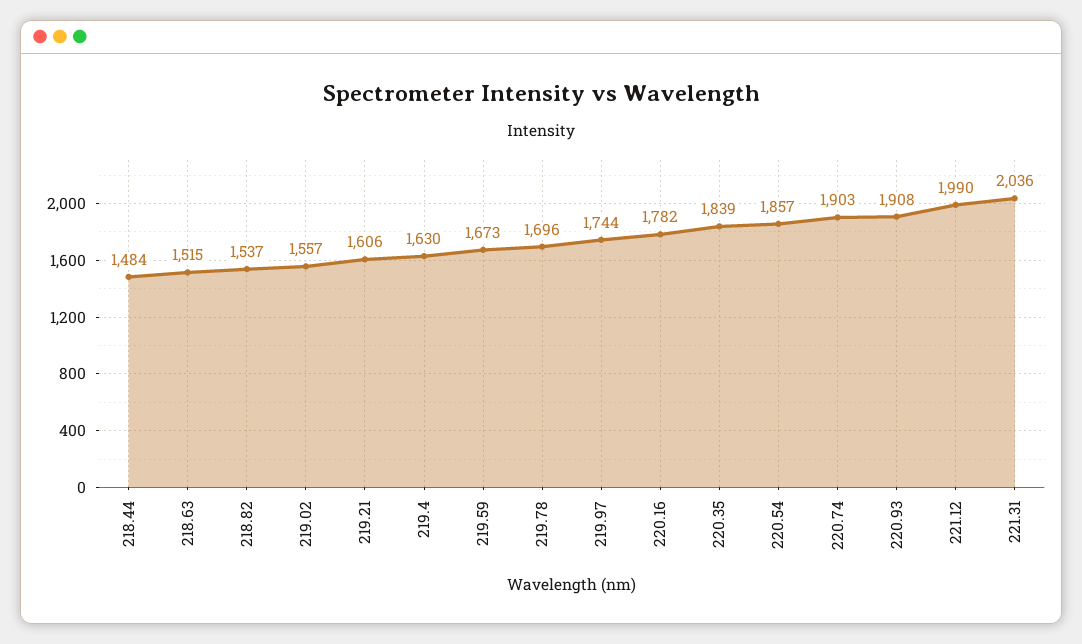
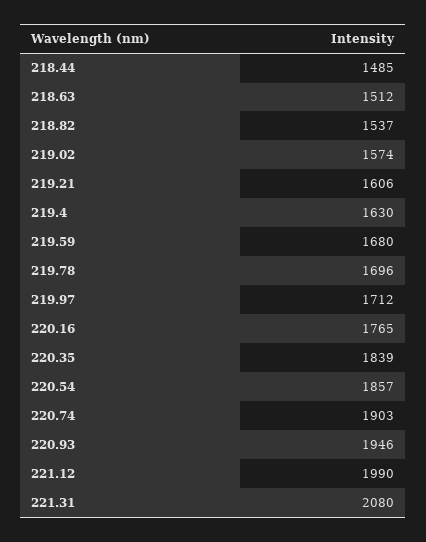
  {
-   "218.44": 1484,
+   "218.44": 1485,
-   "218.63": 1515,
+   "218.63": 1512,
    "218.82": 1537,
-   "219.02": 1557,
+   "219.02": 1574,
    "219.21": 1606,
    "219.4": 1630,
-   "219.59": 1673,
+   "219.59": 1680,
    "219.78": 1696,
-   "219.97": 1744,
+   "219.97": 1712,
-   "220.16": 1782,
+   "220.16": 1765,
    "220.35": 1839,
    "220.54": 1857,
    "220.74": 1903,
-   "220.93": 1908,
+   "220.93": 1946,
    "221.12": 1990,
-   "221.31": 2036
+   "221.31": 2080
  }

